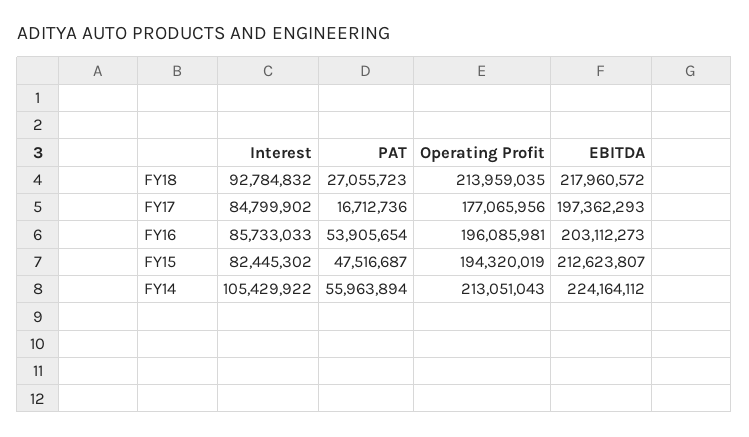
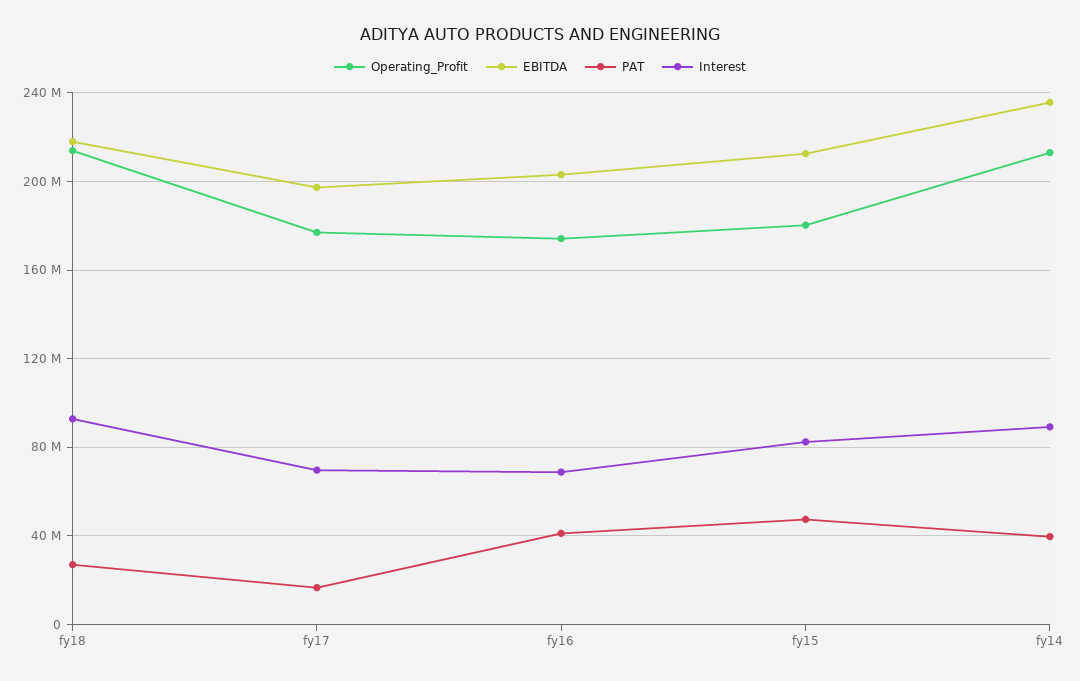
  {
    "Interest": {
      "FY18": 92784832,
-     "FY17": 84799902,
+     "FY17": 70000000,
-     "FY16": 85733033,
+     "FY16": 70000000,
      "FY15": 82445302,
-     "FY14": 105429922
+     "FY14": 90000000
    },
    "PAT": {
      "FY18": 27055723,
      "FY17": 16712736,
-     "FY16": 53905654,
+     "FY16": 40000000,
      "FY15": 47516687,
-     "FY14": 55963894
+     "FY14": 40000000
    },
    "Operating Profit": {
      "FY18": 213959035,
      "FY17": 177065956,
-     "FY16": 196085981,
+     "FY16": 175000000,
-     "FY15": 194320019,
+     "FY15": 180000000,
      "FY14": 213051043
    },
    "EBITDA": {
      "FY18": 217960572,
      "FY17": 197362293,
      "FY16": 203112273,
      "FY15": 212623807,
-     "FY14": 224164112
+     "FY14": 235000000
    }
  }

